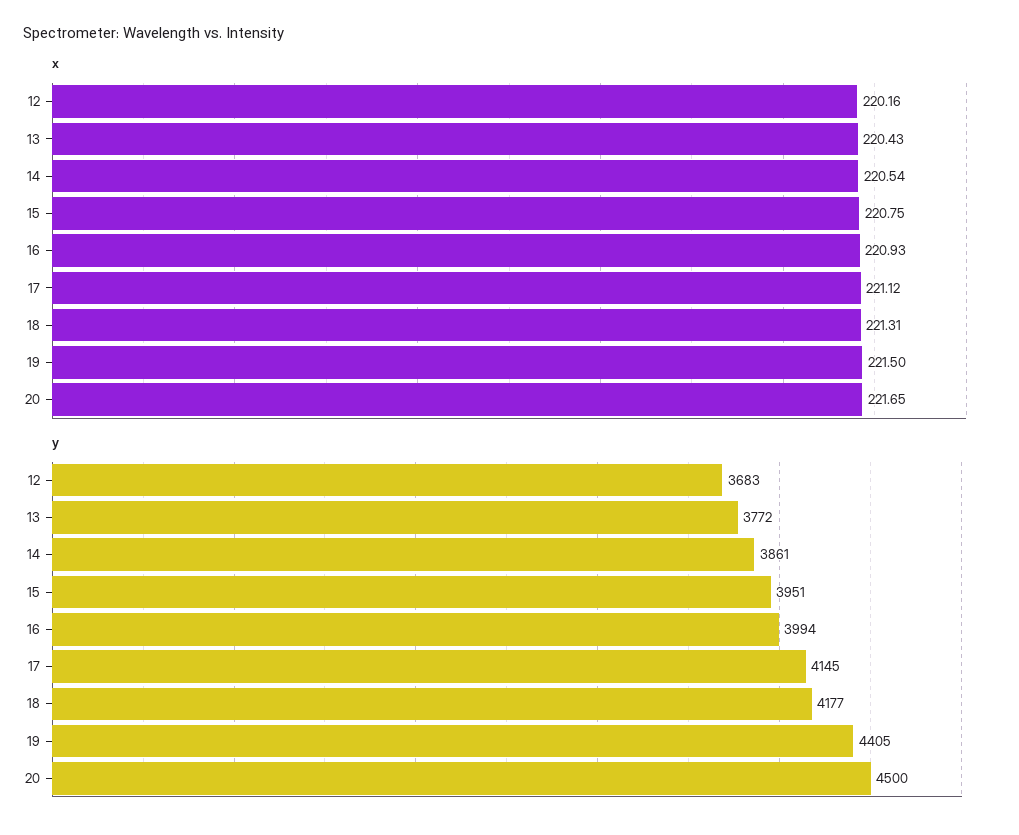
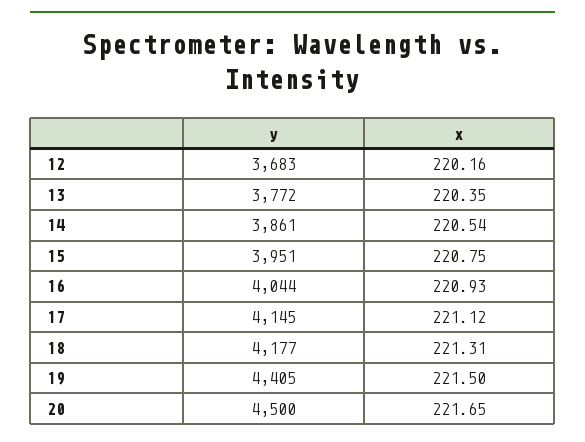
  {
    "x": {
      "12": 220.16,
-     "13": 220.43,
+     "13": 220.35,
      "14": 220.54,
      "15": 220.75,
      "16": 220.93,
      "17": 221.12,
      "18": 221.31,
      "19": 221.5,
      "20": 221.65
    },
    "y": {
      "12": 3683,
      "13": 3772,
      "14": 3861,
      "15": 3951,
-     "16": 3994,
+     "16": 4044,
      "17": 4145,
      "18": 4177,
      "19": 4405,
      "20": 4500
    }
  }

